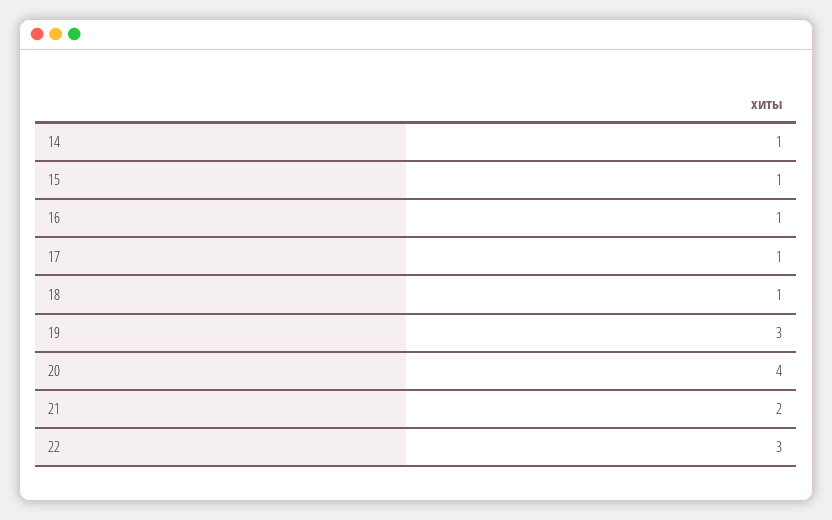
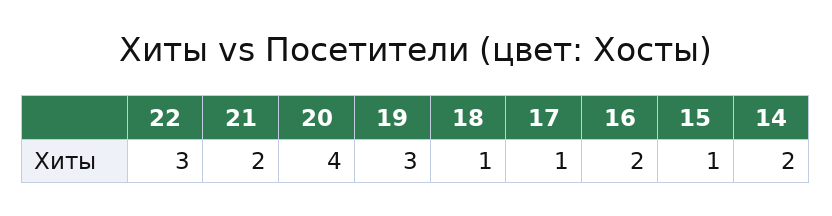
  {
-   "14": 1,
+   "14": 2,
    "15": 1,
-   "16": 1,
+   "16": 2,
    "17": 1,
    "18": 1,
    "19": 3,
    "20": 4,
    "21": 2,
    "22": 3
  }

